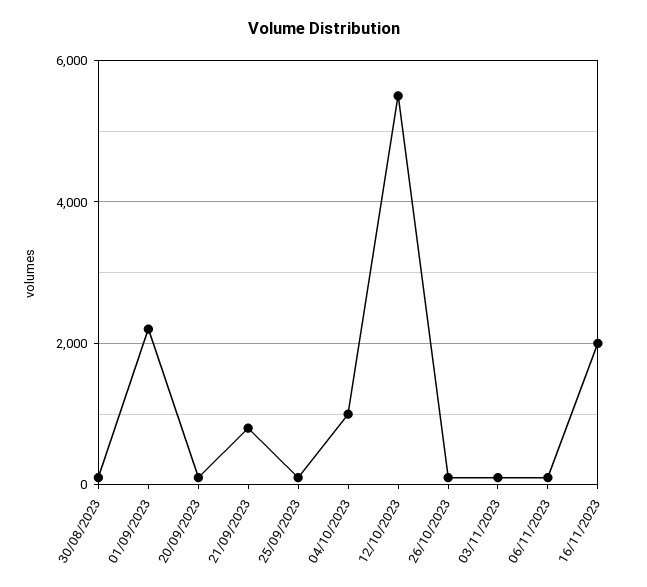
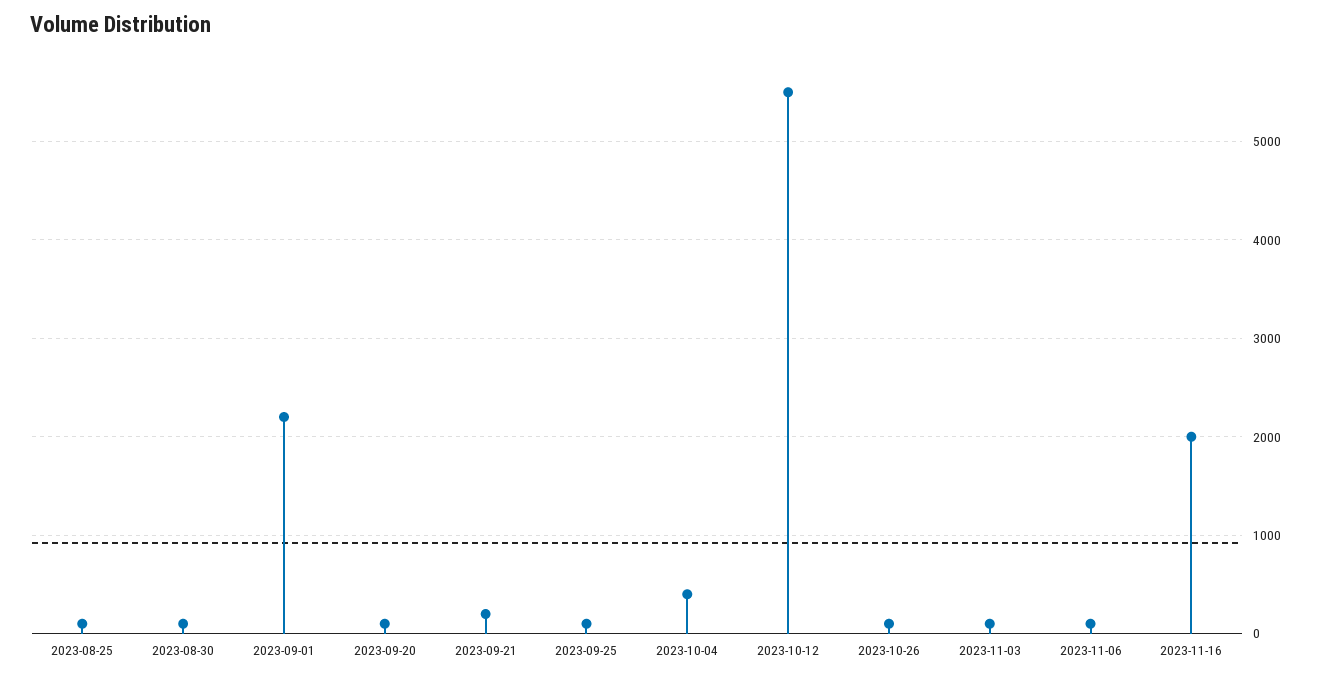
  {
    "30/08/2023": 100,
    "01/09/2023": 2200,
    "20/09/2023": 100,
-   "21/09/2023": 800,
+   "21/09/2023": 200,
    "25/09/2023": 100,
-   "04/10/2023": 1000,
+   "04/10/2023": 400,
    "12/10/2023": 5500,
    "26/10/2023": 100,
    "03/11/2023": 100,
    "06/11/2023": 100,
-   "16/11/2023": 2000
+   "16/11/2023": 2000,
+   "2023-08-25": 100
  }

